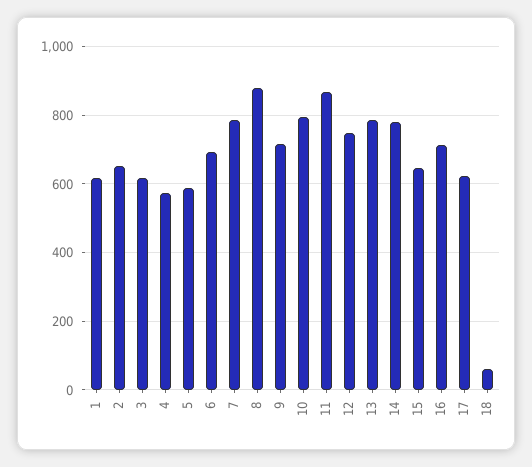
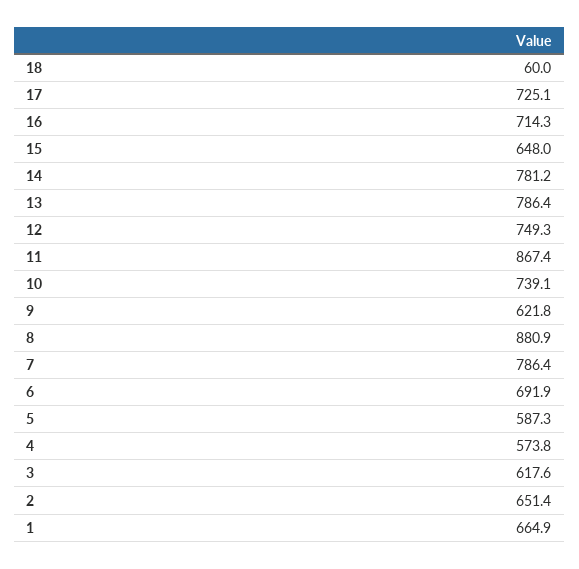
  {
-   "1": 620,
+   "1": 664.9,
    "2": 651.4,
    "3": 617.6,
    "4": 573.8,
    "5": 587.3,
    "6": 691.9,
    "7": 786.4,
    "8": 880.9,
-   "9": 720,
+   "9": 621.8,
-   "10": 800,
+   "10": 739.1,
    "11": 867.4,
    "12": 749.3,
    "13": 786.4,
    "14": 781.2,
    "15": 648,
    "16": 714.3,
-   "17": 620,
+   "17": 725.1,
    "18": 60
  }

